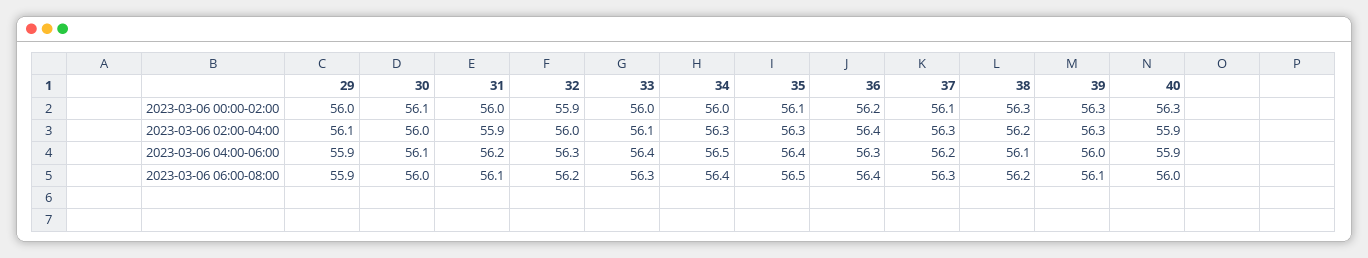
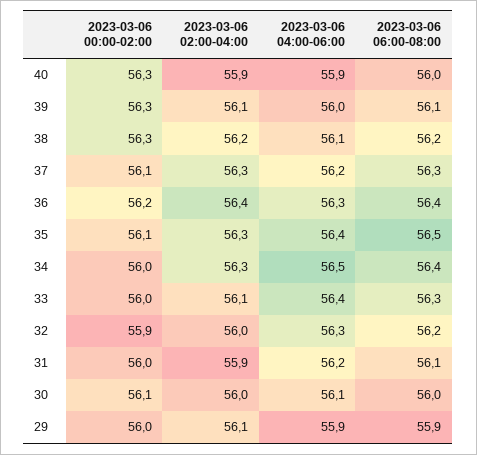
  {
    "29": {
      "2023-03-06 00:00-02:00": 56,
      "2023-03-06 02:00-04:00": 56.1,
      "2023-03-06 04:00-06:00": 55.9,
      "2023-03-06 06:00-08:00": 55.9
    },
    "30": {
      "2023-03-06 00:00-02:00": 56.1,
      "2023-03-06 02:00-04:00": 56,
      "2023-03-06 04:00-06:00": 56.1,
      "2023-03-06 06:00-08:00": 56
    },
    "31": {
      "2023-03-06 00:00-02:00": 56,
      "2023-03-06 02:00-04:00": 55.9,
      "2023-03-06 04:00-06:00": 56.2,
      "2023-03-06 06:00-08:00": 56.1
    },
    "32": {
      "2023-03-06 00:00-02:00": 55.9,
      "2023-03-06 02:00-04:00": 56,
      "2023-03-06 04:00-06:00": 56.3,
      "2023-03-06 06:00-08:00": 56.2
    },
    "33": {
      "2023-03-06 00:00-02:00": 56,
      "2023-03-06 02:00-04:00": 56.1,
      "2023-03-06 04:00-06:00": 56.4,
      "2023-03-06 06:00-08:00": 56.3
    },
    "34": {
      "2023-03-06 00:00-02:00": 56,
      "2023-03-06 02:00-04:00": 56.3,
      "2023-03-06 04:00-06:00": 56.5,
      "2023-03-06 06:00-08:00": 56.4
    },
    "35": {
      "2023-03-06 00:00-02:00": 56.1,
      "2023-03-06 02:00-04:00": 56.3,
      "2023-03-06 04:00-06:00": 56.4,
      "2023-03-06 06:00-08:00": 56.5
    },
    "36": {
      "2023-03-06 00:00-02:00": 56.2,
      "2023-03-06 02:00-04:00": 56.4,
      "2023-03-06 04:00-06:00": 56.3,
      "2023-03-06 06:00-08:00": 56.4
    },
    "37": {
      "2023-03-06 00:00-02:00": 56.1,
      "2023-03-06 02:00-04:00": 56.3,
      "2023-03-06 04:00-06:00": 56.2,
      "2023-03-06 06:00-08:00": 56.3
    },
    "38": {
      "2023-03-06 00:00-02:00": 56.3,
      "2023-03-06 02:00-04:00": 56.2,
      "2023-03-06 04:00-06:00": 56.1,
      "2023-03-06 06:00-08:00": 56.2
    },
    "39": {
      "2023-03-06 00:00-02:00": 56.3,
-     "2023-03-06 02:00-04:00": 56.3,
+     "2023-03-06 02:00-04:00": 56.1,
      "2023-03-06 04:00-06:00": 56,
      "2023-03-06 06:00-08:00": 56.1
    },
    "40": {
      "2023-03-06 00:00-02:00": 56.3,
      "2023-03-06 02:00-04:00": 55.9,
      "2023-03-06 04:00-06:00": 55.9,
      "2023-03-06 06:00-08:00": 56
    }
  }

